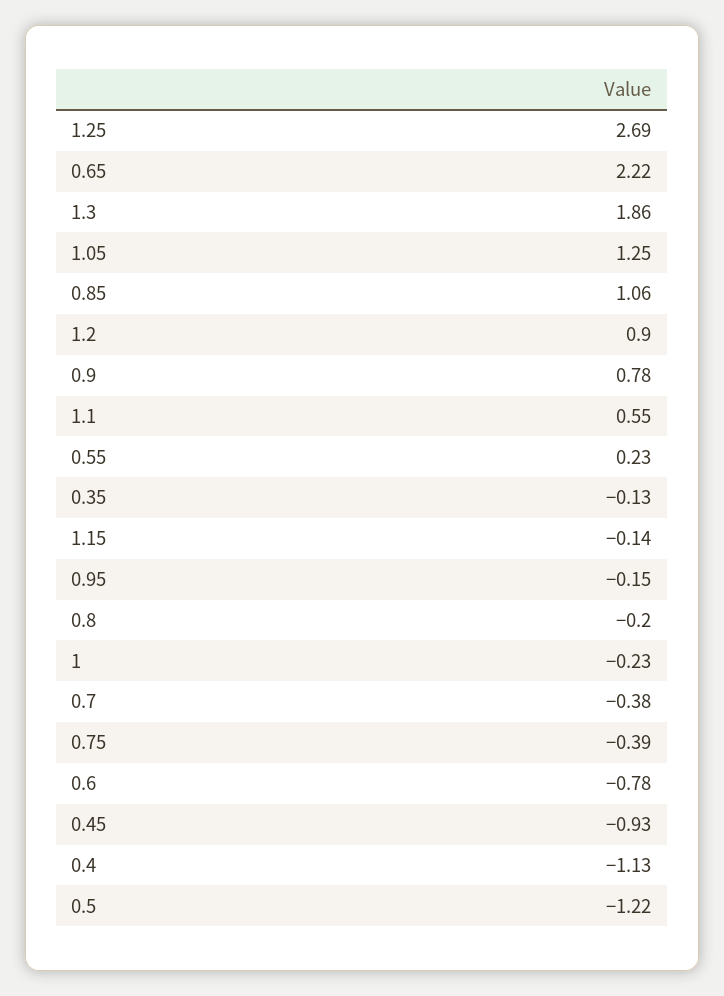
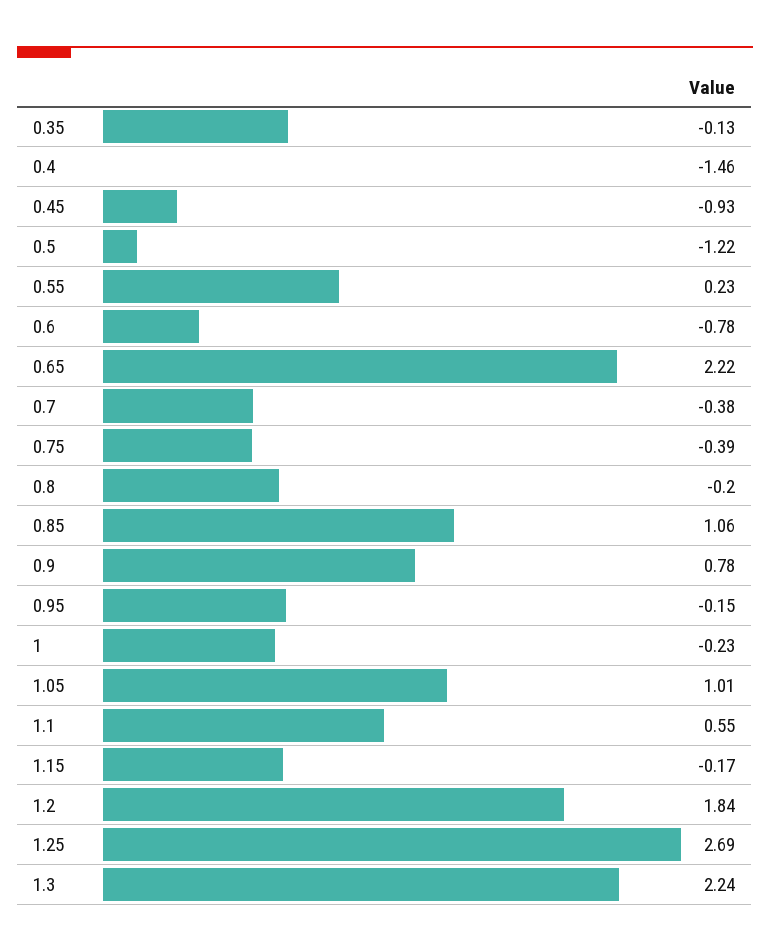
  {
    "1.25": 2.69,
    "0.65": 2.22,
-   "1.3": 1.86,
+   "1.3": 2.24,
-   "1.05": 1.25,
+   "1.05": 1.01,
    "0.85": 1.06,
-   "1.2": 0.9,
+   "1.2": 1.84,
    "0.9": 0.78,
    "1.1": 0.55,
    "0.55": 0.23,
    "0.35": -0.13,
-   "1.15": -0.14,
+   "1.15": -0.17,
    "0.95": -0.15,
    "0.8": -0.2,
    "1": -0.23,
    "0.7": -0.38,
    "0.75": -0.39,
    "0.6": -0.78,
    "0.45": -0.93,
-   "0.4": -1.13,
+   "0.4": -1.46,
    "0.5": -1.22
  }

